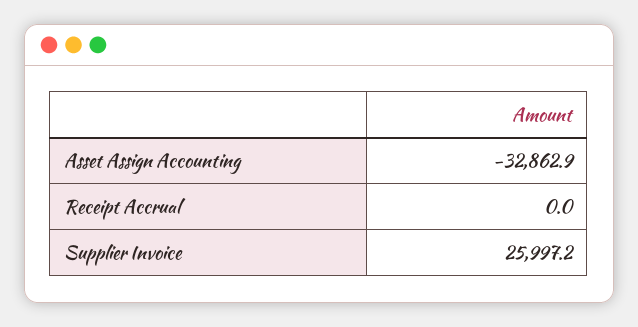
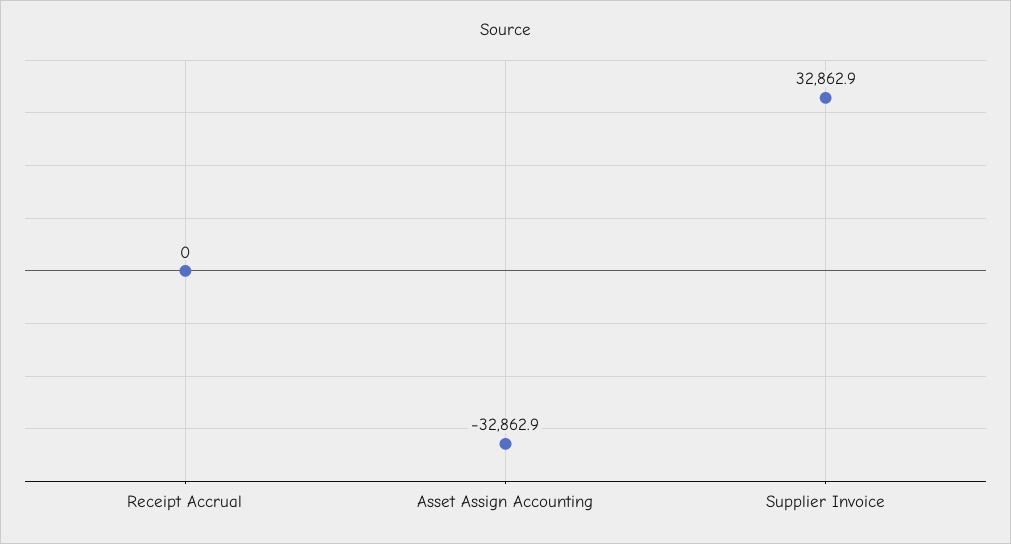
  {
    "Asset Assign Accounting": -32862.9,
    "Receipt Accrual": 0,
-   "Supplier Invoice": 25997.2
+   "Supplier Invoice": 32862.9
  }

